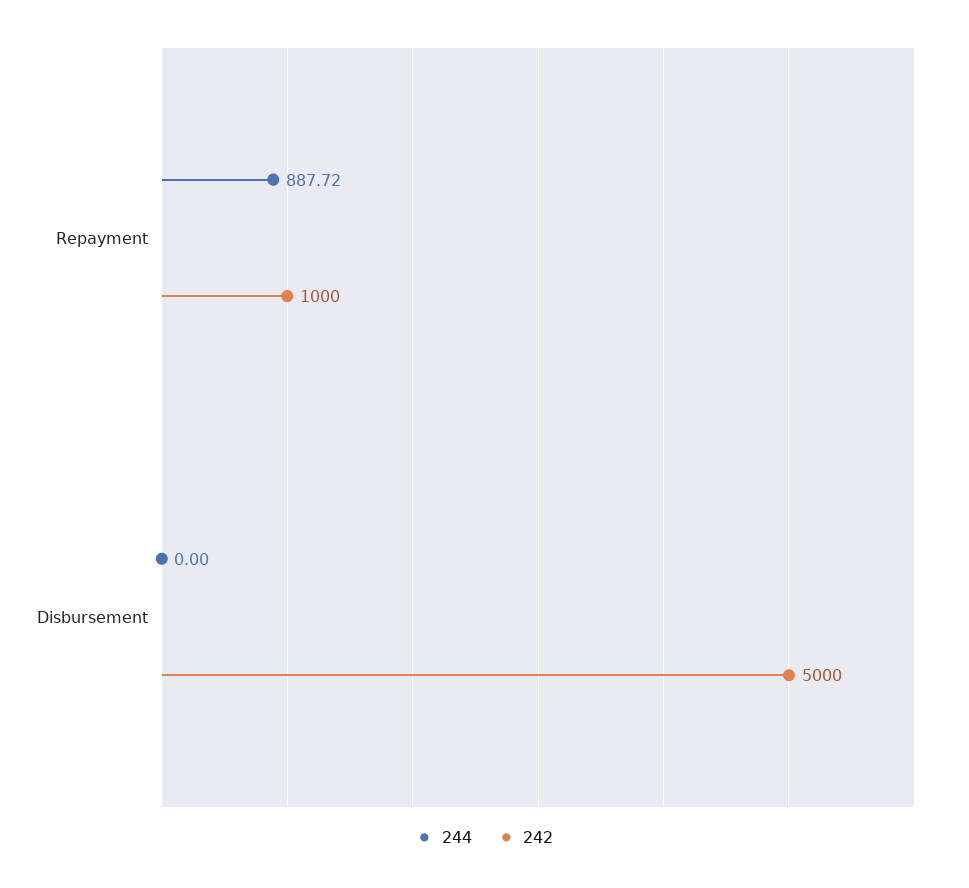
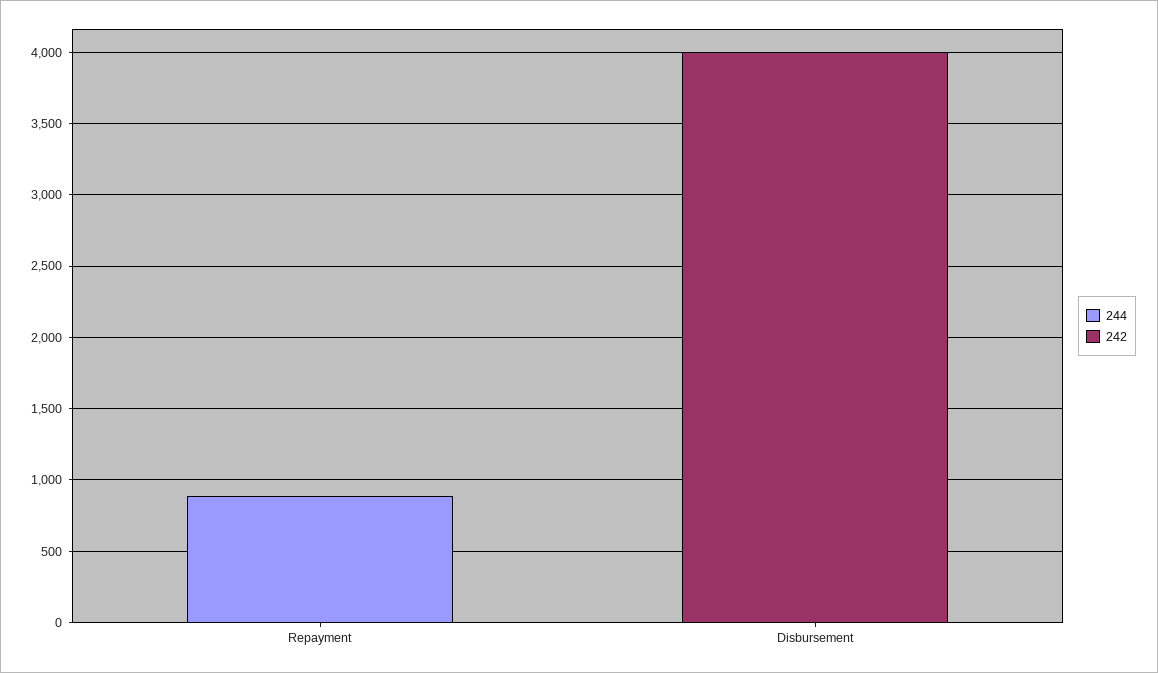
  {
    "244": {
      "Repayment": 887.72,
      "Disbursement": 0
    },
    "242": {
-     "Repayment": 1000,
+     "Repayment": 0,
-     "Disbursement": 5000
+     "Disbursement": 4000
    }
  }

